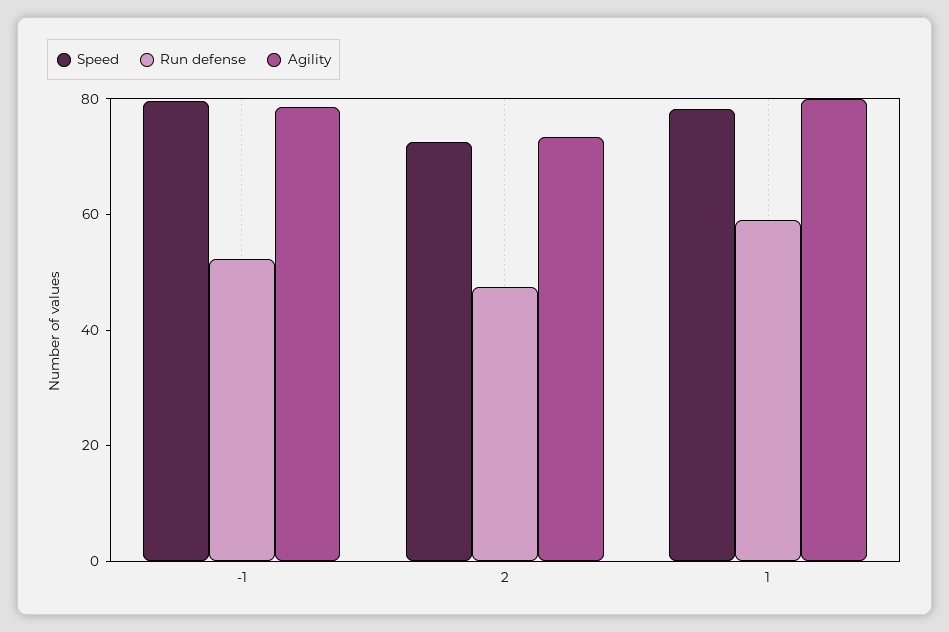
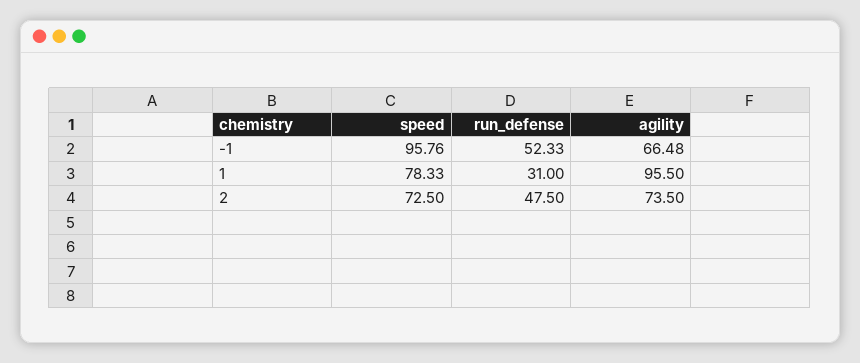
  {
    "Speed": {
-     "-1": 80,
+     "-1": 95.76,
      "2": 72.5,
      "1": 78.33
    },
    "Run defense": {
      "-1": 52.33,
      "2": 47.5,
-     "1": 60
+     "1": 31
    },
    "Agility": {
-     "-1": 80,
+     "-1": 66.48,
      "2": 73.5,
-     "1": 80
+     "1": 95.5
    }
  }

